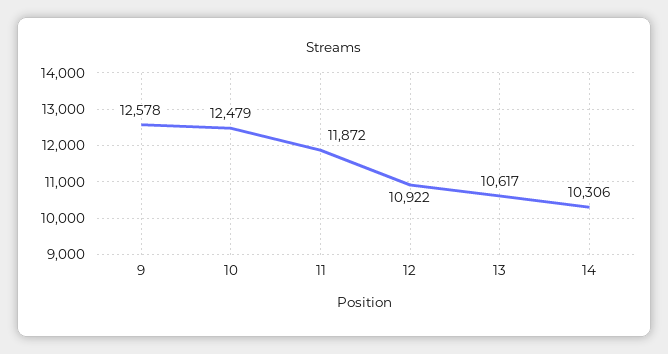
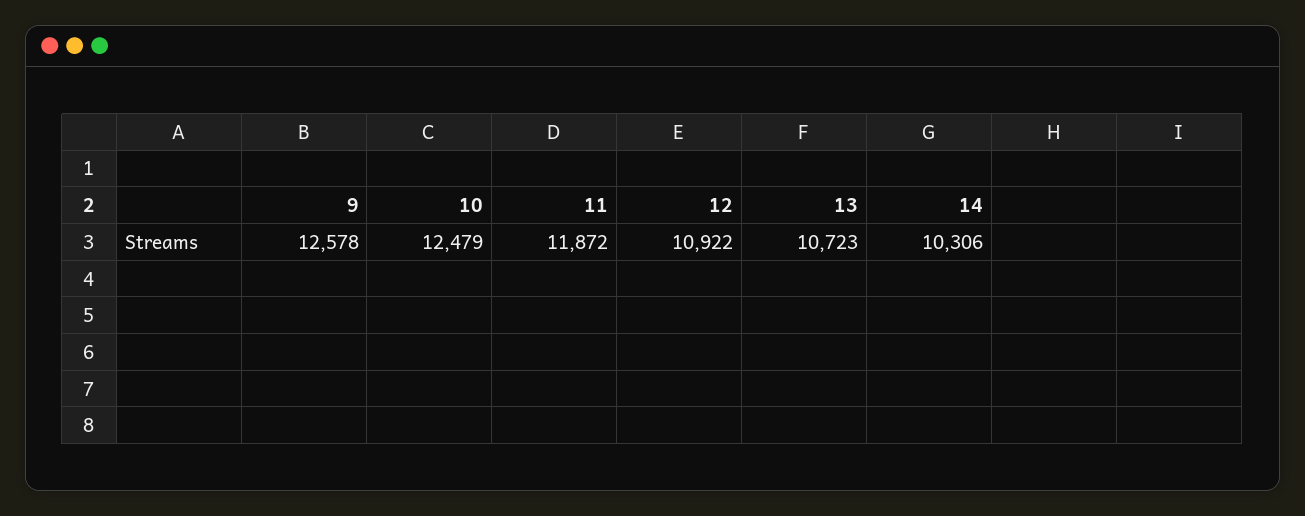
  {
    "9": 12578,
    "10": 12479,
    "11": 11872,
    "12": 10922,
-   "13": 10617,
+   "13": 10723,
    "14": 10306
  }

